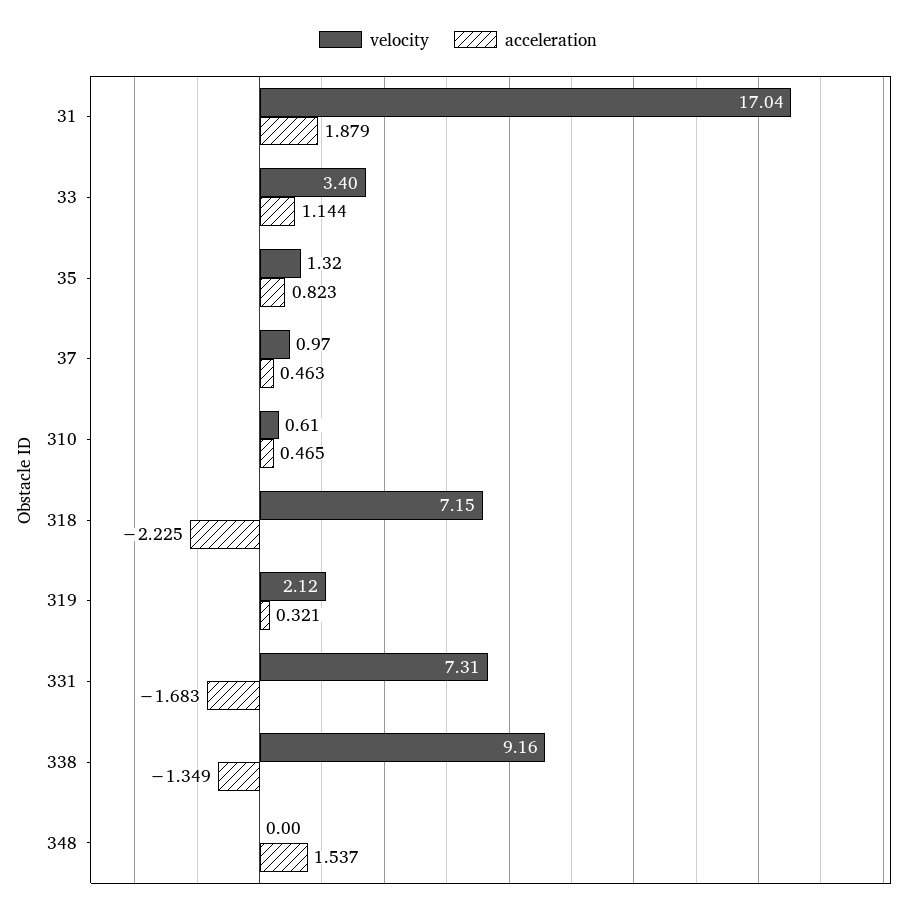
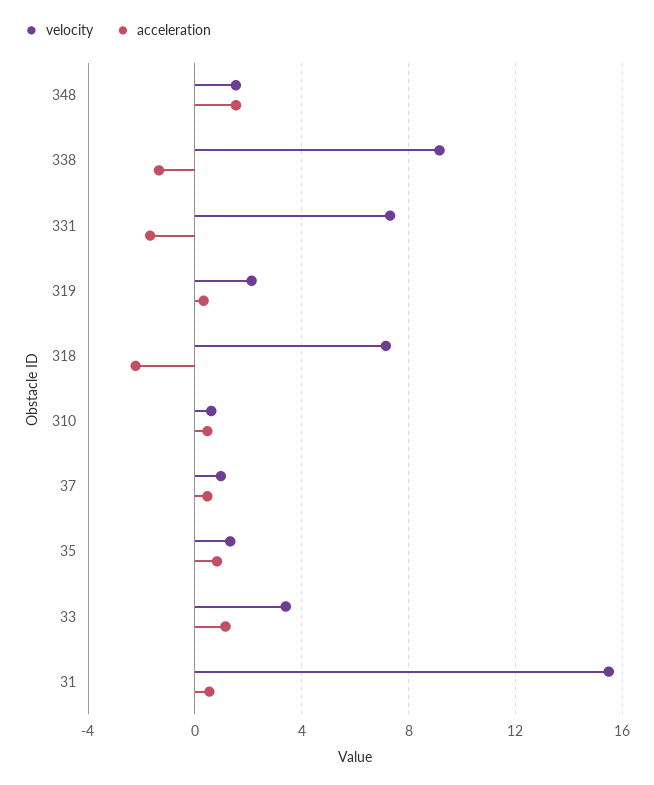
  {
    "velocity": {
-     "31": 17.04,
+     "31": 15.5,
      "33": 3.4,
      "35": 1.32,
      "37": 0.97,
      "310": 0.61,
      "318": 7.15,
      "319": 2.12,
      "331": 7.31,
      "338": 9.16,
-     "348": 0
+     "348": 1.5
    },
    "acceleration": {
-     "31": 1.879,
+     "31": 0.5,
      "33": 1.144,
      "35": 0.823,
      "37": 0.463,
      "310": 0.465,
      "318": -2.225,
      "319": 0.321,
      "331": -1.683,
      "338": -1.349,
      "348": 1.537
    }
  }

